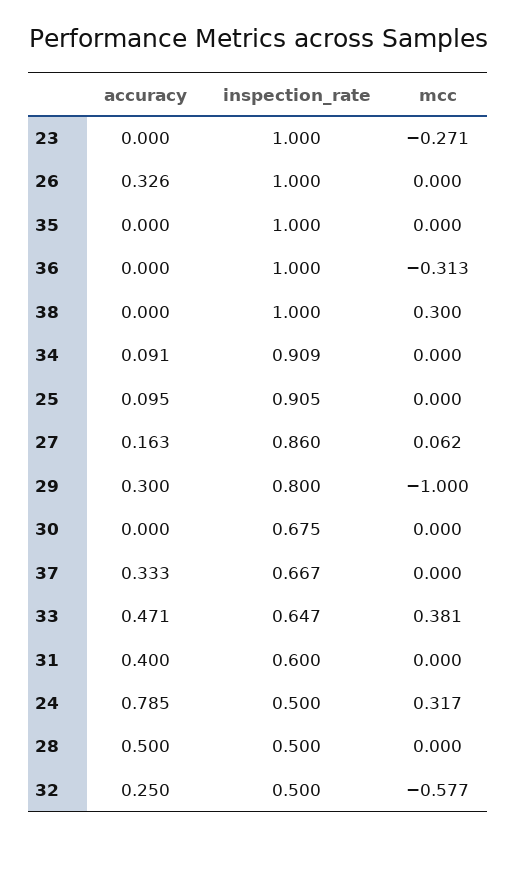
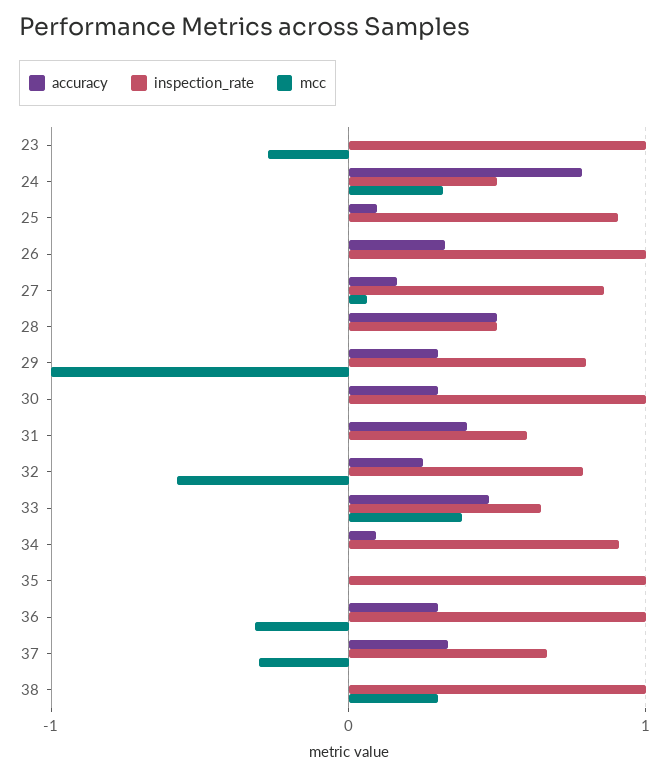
  {
    "accuracy": {
      "23": 0,
      "26": 0.326,
      "35": 0,
-     "36": 0,
+     "36": 0.3,
      "38": 0,
      "34": 0.091,
      "25": 0.095,
      "27": 0.163,
      "29": 0.3,
-     "30": 0,
+     "30": 0.3,
      "37": 0.333,
      "33": 0.471,
      "31": 0.4,
      "24": 0.785,
      "28": 0.5,
      "32": 0.25
    },
    "inspection_rate": {
      "23": 1,
      "26": 1,
      "35": 1,
      "36": 1,
      "38": 1,
      "34": 0.909,
      "25": 0.905,
      "27": 0.86,
      "29": 0.8,
-     "30": 0.675,
+     "30": 1,
      "37": 0.667,
      "33": 0.647,
      "31": 0.6,
      "24": 0.5,
      "28": 0.5,
-     "32": 0.5
+     "32": 0.8
    },
    "mcc": {
      "23": -0.271,
      "26": 0,
      "35": 0,
      "36": -0.313,
      "38": 0.3,
      "34": 0,
      "25": 0,
      "27": 0.062,
      "29": -1,
      "30": 0,
-     "37": 0,
+     "37": -0.3,
      "33": 0.381,
      "31": 0,
      "24": 0.317,
      "28": 0,
      "32": -0.577
    }
  }

